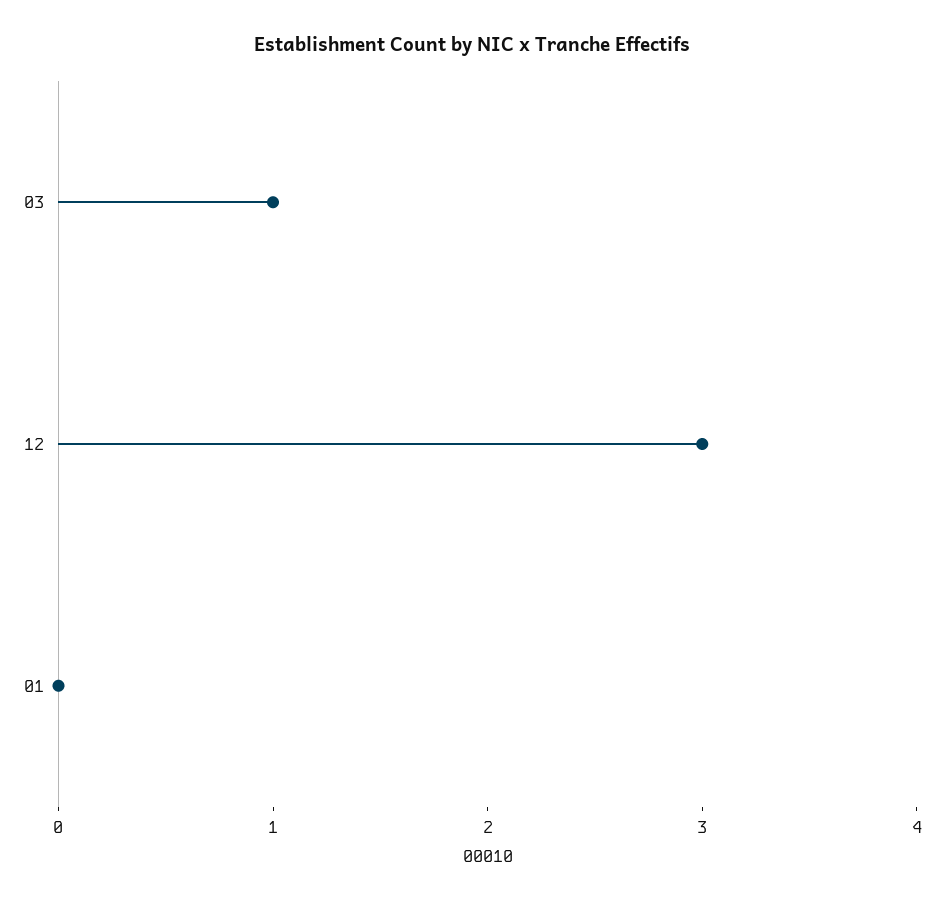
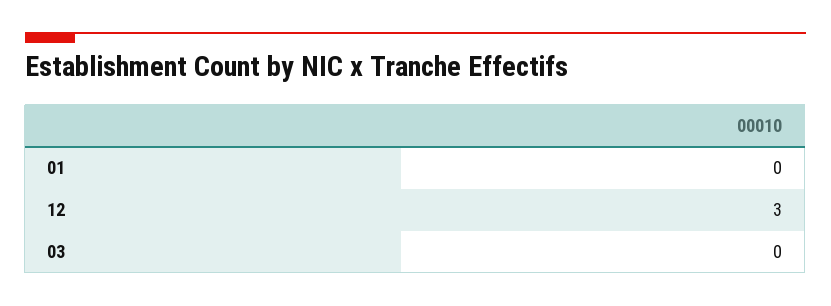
  {
-   "03": 1,
+   "03": 0,
    "12": 3,
    "01": 0
  }

